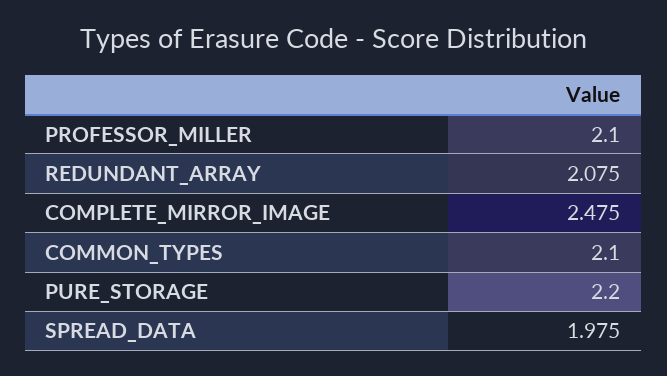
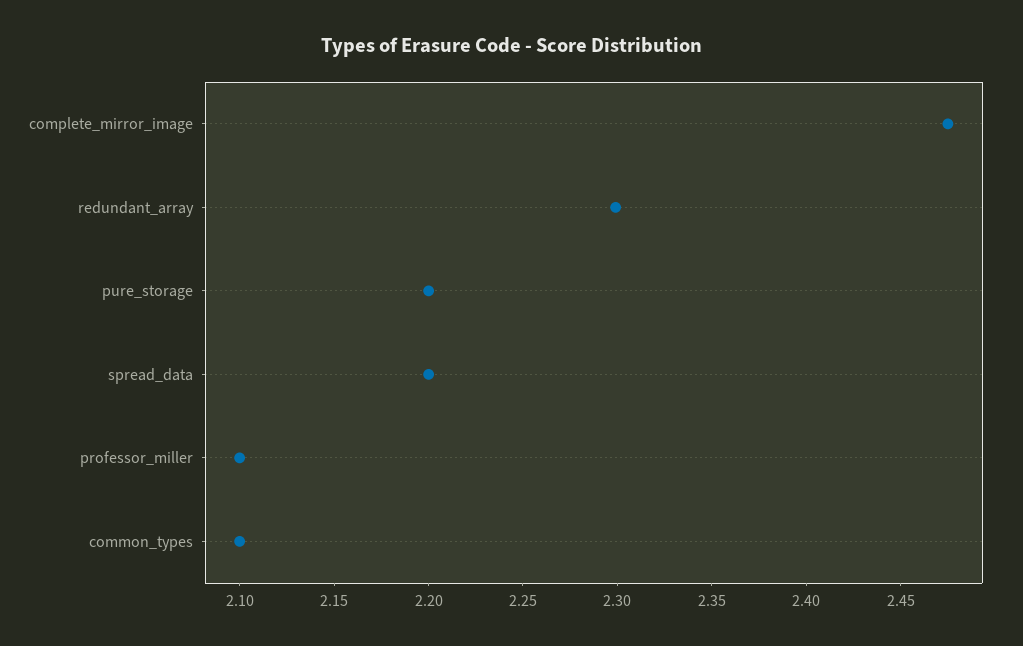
  {
    "PROFESSOR_MILLER": 2.1,
-   "REDUNDANT_ARRAY": 2.075,
+   "REDUNDANT_ARRAY": 2.3,
    "COMPLETE_MIRROR_IMAGE": 2.475,
    "COMMON_TYPES": 2.1,
    "PURE_STORAGE": 2.2,
-   "SPREAD_DATA": 1.975
+   "SPREAD_DATA": 2.2
  }

